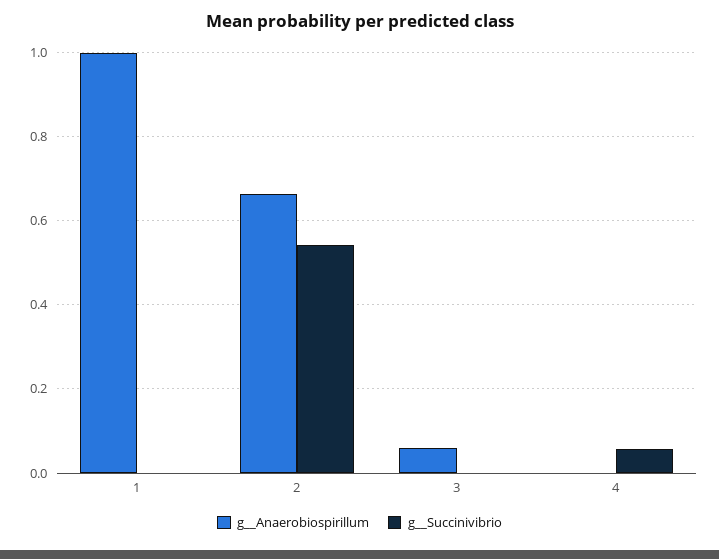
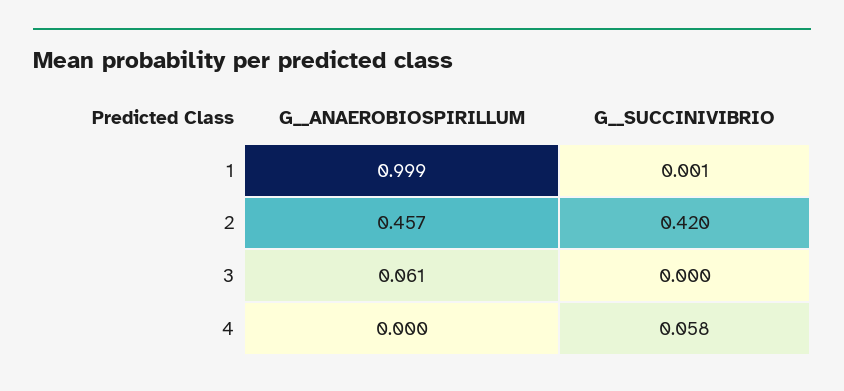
  {
    "g__Anaerobiospirillum": {
      "1": 0.999,
-     "2": 0.66,
+     "2": 0.457,
      "3": 0.061,
      "4": 0
    },
    "g__Succinivibrio": {
      "1": 0.001,
-     "2": 0.54,
+     "2": 0.42,
      "3": 0,
      "4": 0.058
    }
  }

